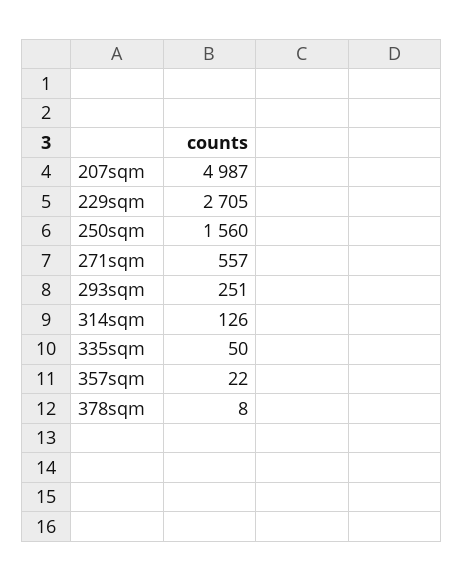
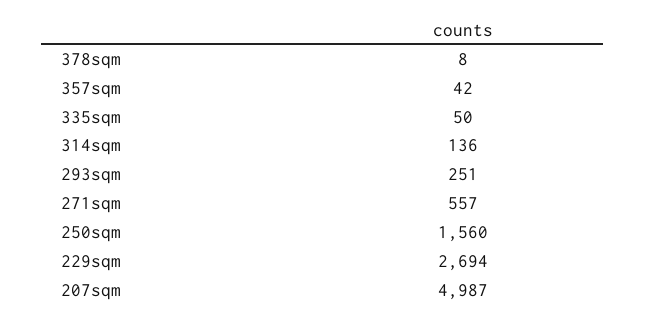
  {
    "207sqm": 4987,
-   "229sqm": 2705,
+   "229sqm": 2694,
    "250sqm": 1560,
    "271sqm": 557,
    "293sqm": 251,
-   "314sqm": 126,
+   "314sqm": 136,
    "335sqm": 50,
-   "357sqm": 22,
+   "357sqm": 42,
    "378sqm": 8
  }

